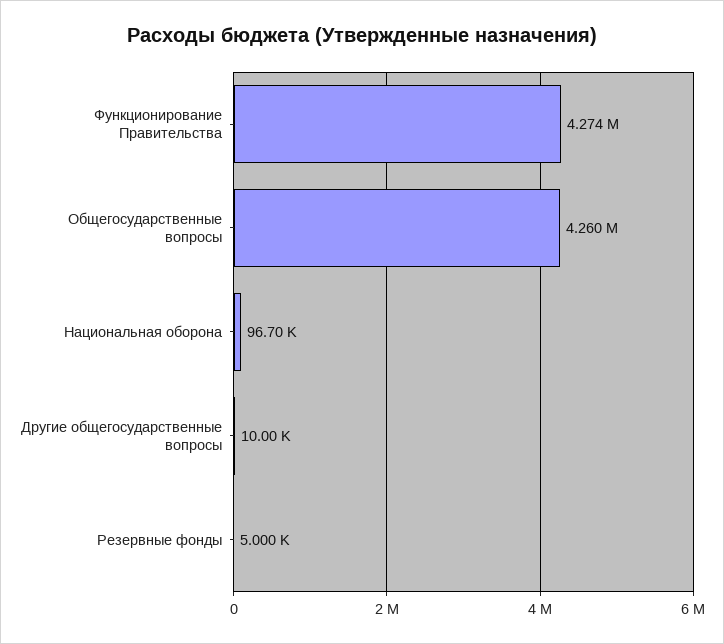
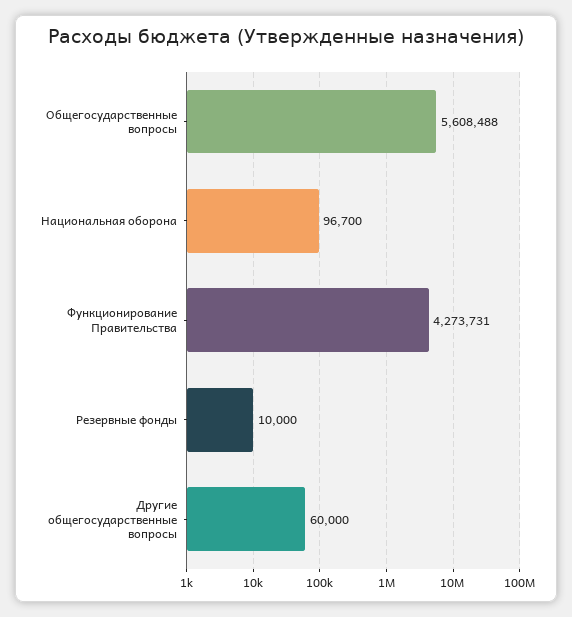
  {
    "Функционирование Правительства": 4273731,
-   "Общегосударственные вопросы": 4260000,
+   "Общегосударственные вопросы": 5608488,
    "Национальная оборона": 96700,
-   "Другие общегосударственные вопросы": 10000,
+   "Другие общегосударственные вопросы": 60000,
-   "Резервные фонды": 5000
+   "Резервные фонды": 10000
  }

